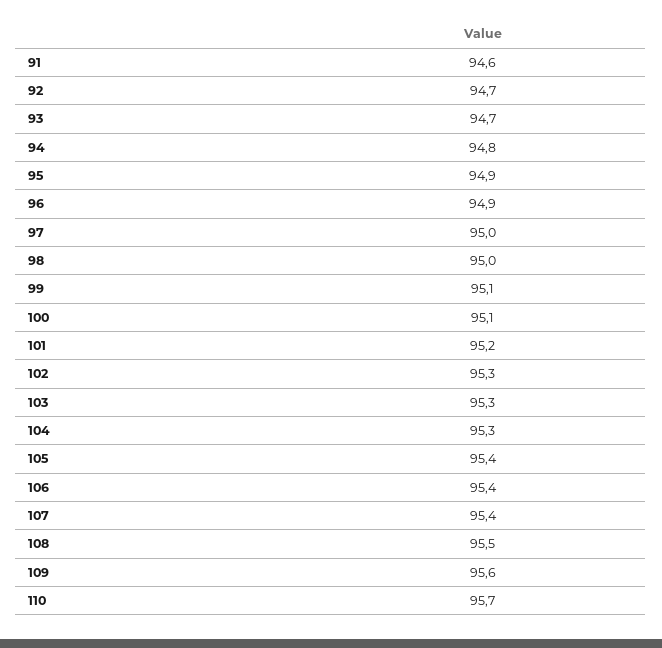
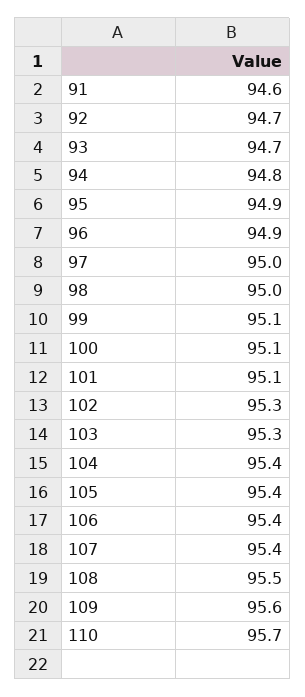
  {
    "91": 94.6,
    "92": 94.7,
    "93": 94.7,
    "94": 94.8,
    "95": 94.9,
    "96": 94.9,
    "97": 95,
    "98": 95,
    "99": 95.1,
    "100": 95.1,
-   "101": 95.2,
+   "101": 95.1,
    "102": 95.3,
    "103": 95.3,
-   "104": 95.3,
+   "104": 95.4,
    "105": 95.4,
    "106": 95.4,
    "107": 95.4,
    "108": 95.5,
    "109": 95.6,
    "110": 95.7
  }

